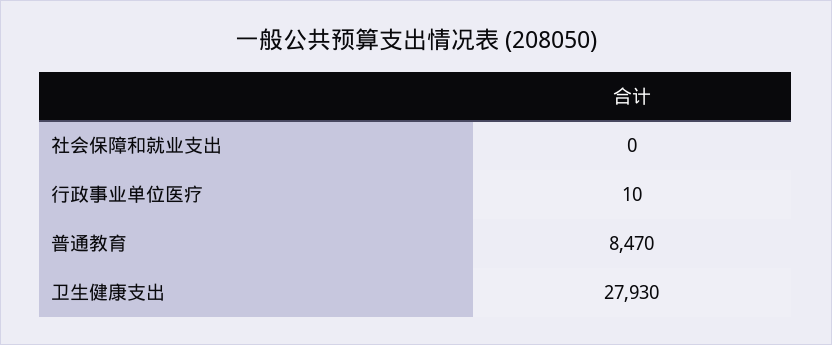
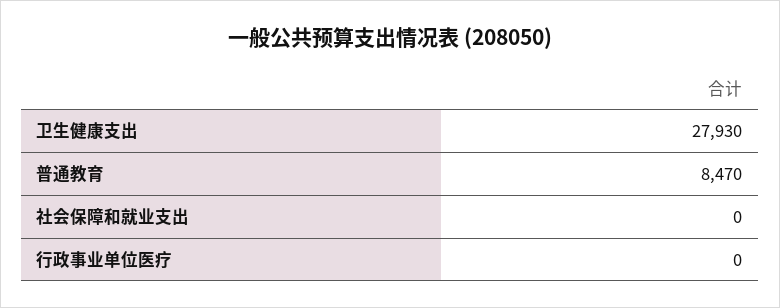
  {
    "社会保障和就业支出": 0,
-   "行政事业单位医疗": 10,
+   "行政事业单位医疗": 0,
    "普通教育": 8470,
    "卫生健康支出": 27930
  }

